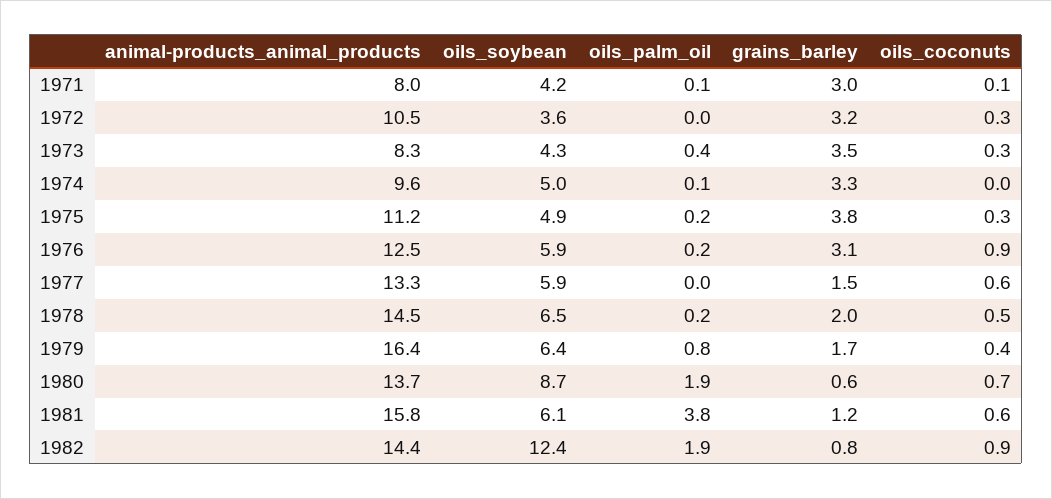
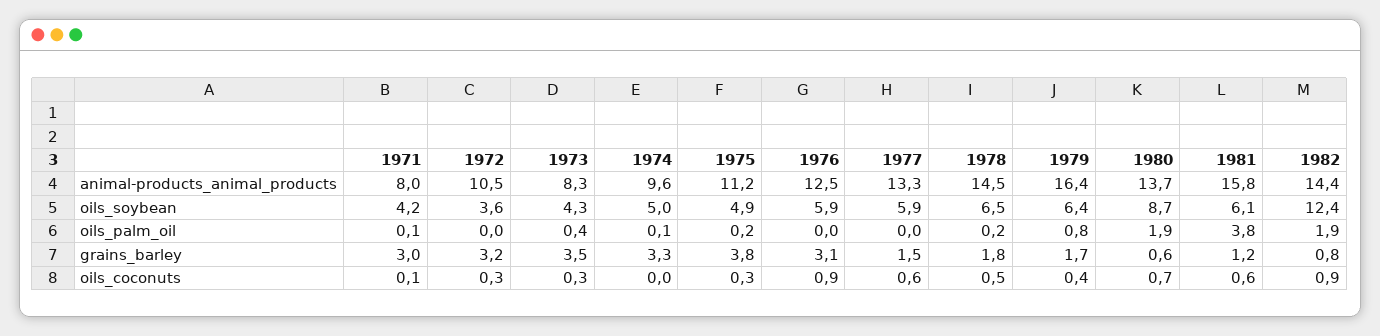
  {
    "animal-products_animal_products": {
      "1971": 8,
      "1972": 10.5,
      "1973": 8.3,
      "1974": 9.6,
      "1975": 11.2,
      "1976": 12.5,
      "1977": 13.3,
      "1978": 14.5,
      "1979": 16.4,
      "1980": 13.7,
      "1981": 15.8,
      "1982": 14.4
    },
    "oils_soybean": {
      "1971": 4.2,
      "1972": 3.6,
      "1973": 4.3,
      "1974": 5,
      "1975": 4.9,
      "1976": 5.9,
      "1977": 5.9,
      "1978": 6.5,
      "1979": 6.4,
      "1980": 8.7,
      "1981": 6.1,
      "1982": 12.4
    },
    "oils_palm_oil": {
      "1971": 0.1,
      "1972": 0,
      "1973": 0.4,
      "1974": 0.1,
      "1975": 0.2,
-     "1976": 0.2,
+     "1976": 0,
      "1977": 0,
      "1978": 0.2,
      "1979": 0.8,
      "1980": 1.9,
      "1981": 3.8,
      "1982": 1.9
    },
    "grains_barley": {
      "1971": 3,
      "1972": 3.2,
      "1973": 3.5,
      "1974": 3.3,
      "1975": 3.8,
      "1976": 3.1,
      "1977": 1.5,
-     "1978": 2,
+     "1978": 1.8,
      "1979": 1.7,
      "1980": 0.6,
      "1981": 1.2,
      "1982": 0.8
    },
    "oils_coconuts": {
      "1971": 0.1,
      "1972": 0.3,
      "1973": 0.3,
      "1974": 0,
      "1975": 0.3,
      "1976": 0.9,
      "1977": 0.6,
      "1978": 0.5,
      "1979": 0.4,
      "1980": 0.7,
      "1981": 0.6,
      "1982": 0.9
    }
  }

